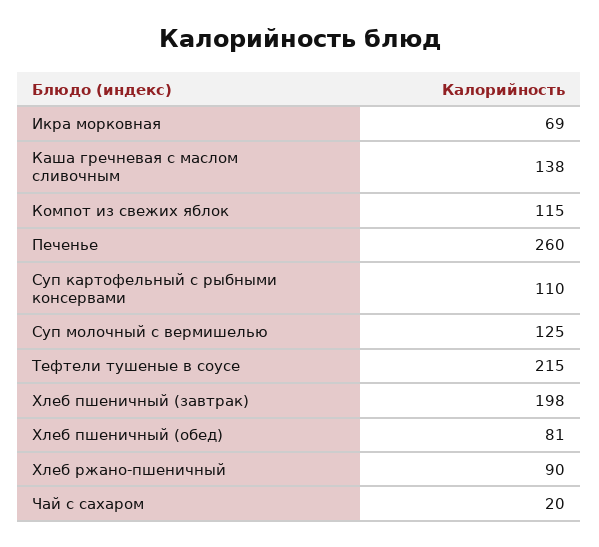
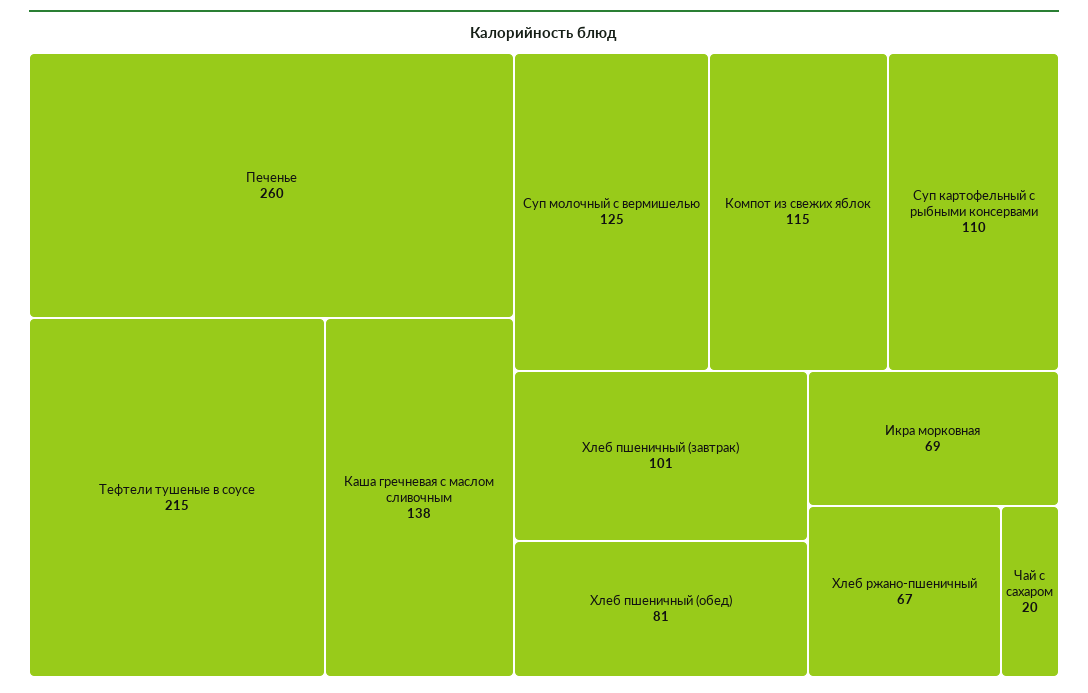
  {
    "Икра морковная": 69,
    "Каша гречневая с маслом сливочным": 138,
    "Компот из свежих яблок": 115,
    "Печенье": 260,
    "Суп картофельный с рыбными консервами": 110,
    "Суп молочный с вермишелью": 125,
    "Тефтели тушеные в соусе": 215,
-   "Хлеб пшеничный (завтрак)": 198,
+   "Хлеб пшеничный (завтрак)": 101,
    "Хлеб пшеничный (обед)": 81,
-   "Хлеб ржано-пшеничный": 90,
+   "Хлеб ржано-пшеничный": 67,
    "Чай с сахаром": 20
  }

